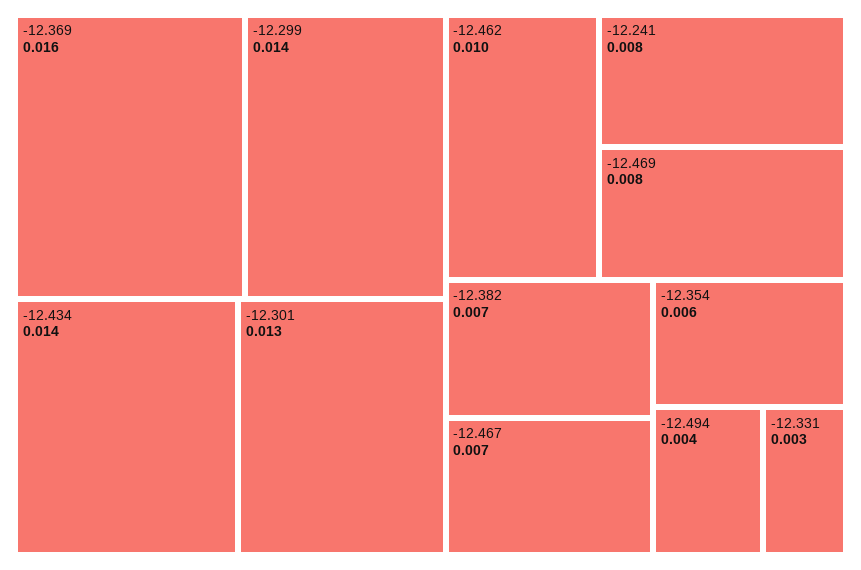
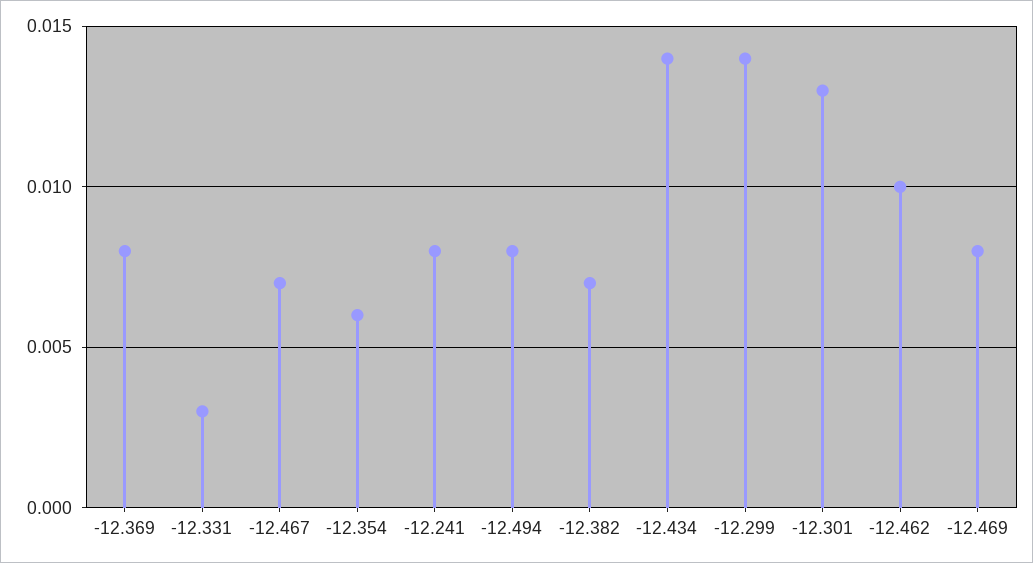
  {
-   "-12.369": 0.016,
+   "-12.369": 0.008,
    "-12.299": 0.014,
    "-12.434": 0.014,
    "-12.301": 0.013,
    "-12.462": 0.01,
    "-12.241": 0.008,
    "-12.469": 0.008,
    "-12.382": 0.007,
    "-12.467": 0.007,
    "-12.354": 0.006,
-   "-12.494": 0.004,
+   "-12.494": 0.008,
    "-12.331": 0.003
  }

